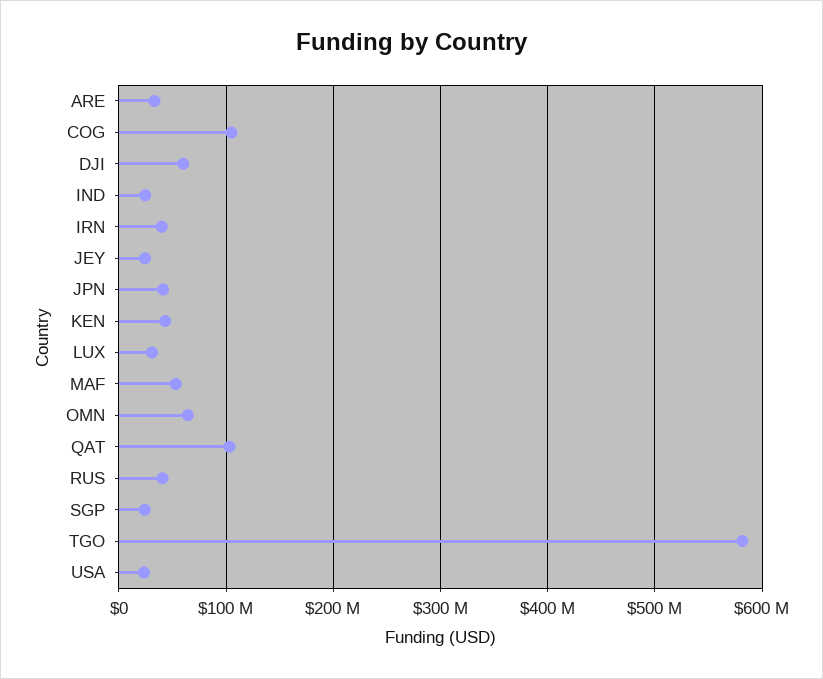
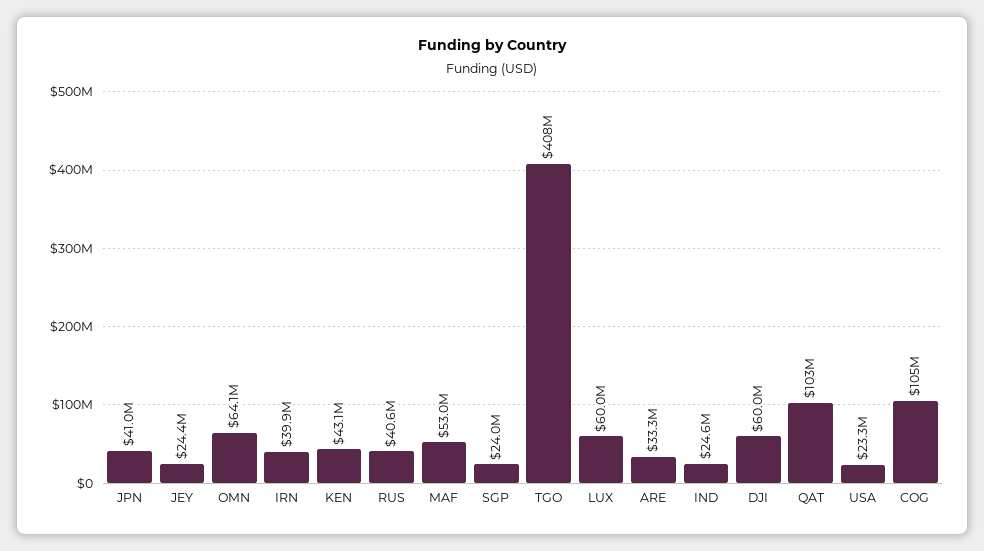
  {
    "ARE": 33300000,
    "COG": 105000000,
    "DJI": 60000000,
    "IND": 24600000,
    "IRN": 39900000,
    "JEY": 24400000,
    "JPN": 41000000,
    "KEN": 43100000,
-   "LUX": 30000000,
+   "LUX": 60000000,
    "MAF": 53000000,
    "OMN": 64100000,
    "QAT": 103000000,
    "RUS": 40600000,
    "SGP": 24000000,
-   "TGO": 580000000,
+   "TGO": 408000000,
    "USA": 23300000
  }

